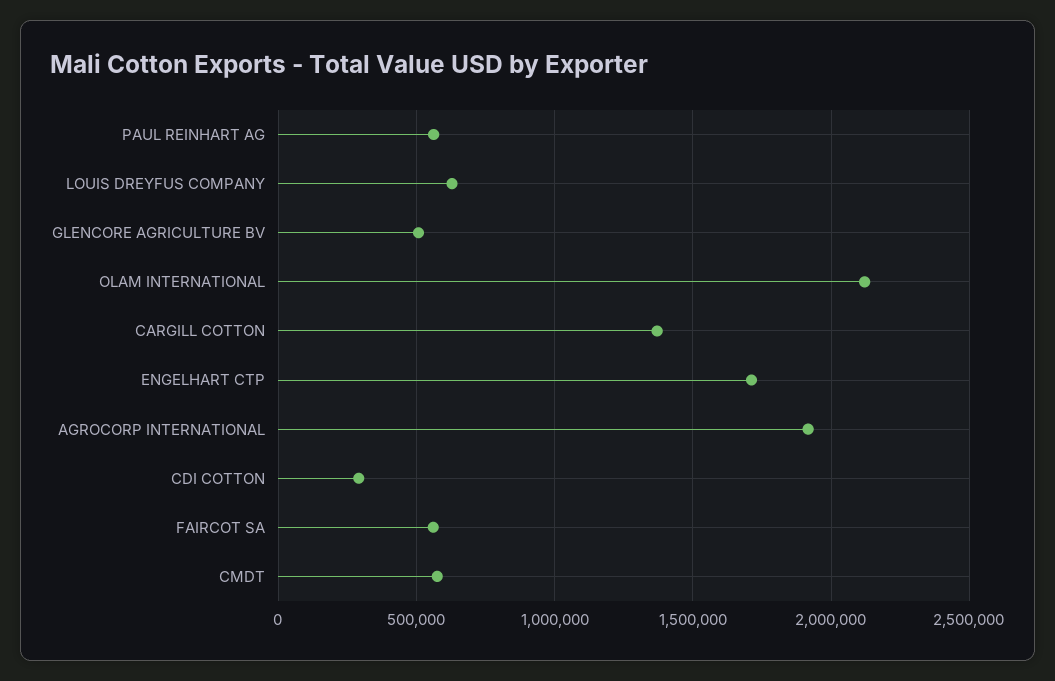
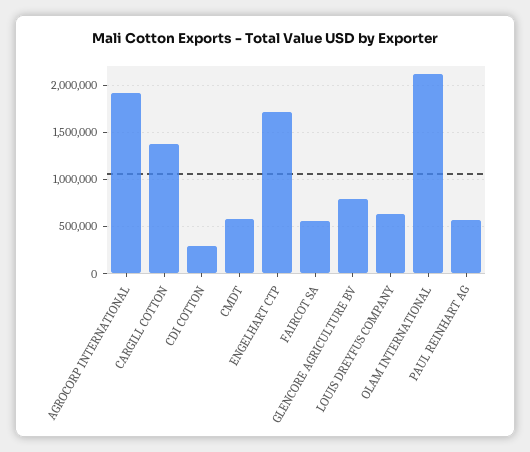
  {
    "PAUL REINHART AG": 550000,
    "LOUIS DREYFUS COMPANY": 650000,
-   "GLENCORE AGRICULTURE BV": 500000,
+   "GLENCORE AGRICULTURE BV": 800000,
    "OLAM INTERNATIONAL": 2100000,
    "CARGILL COTTON": 1350000,
    "ENGELHART CTP": 1700000,
    "AGROCORP INTERNATIONAL": 1900000,
    "CDI COTTON": 300000,
    "FAIRCOT SA": 550000,
    "CMDT": 600000
  }

